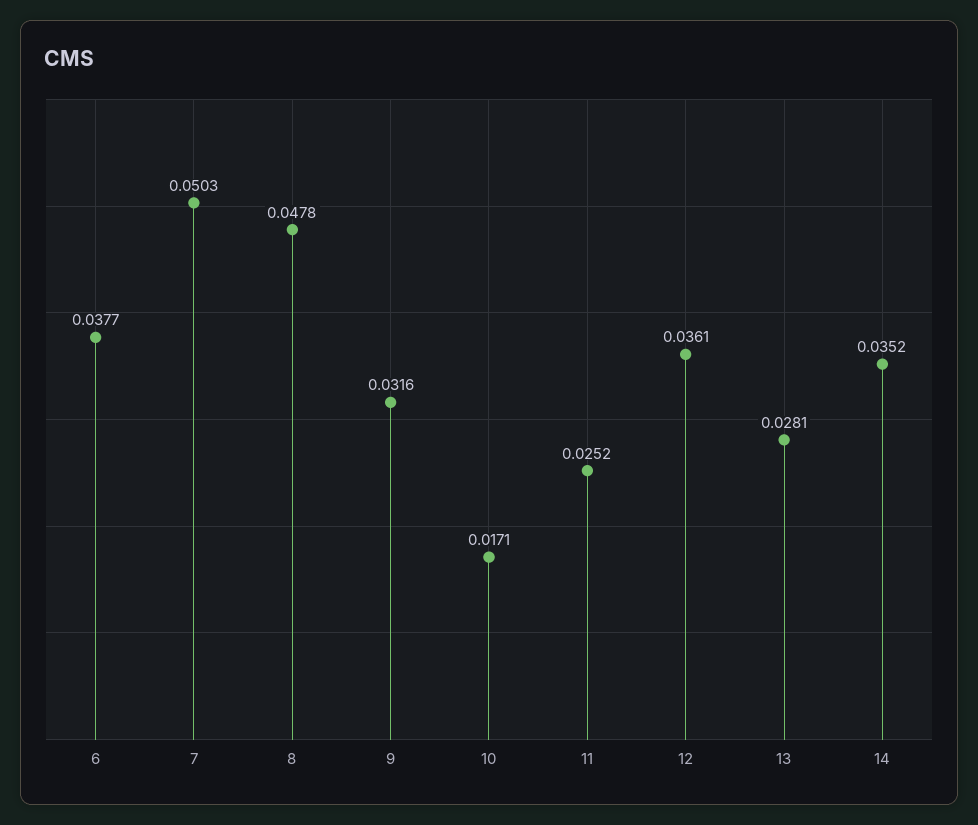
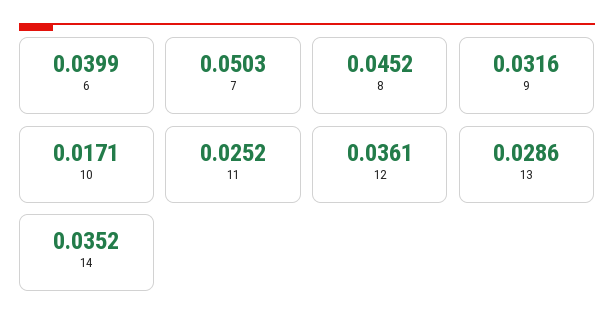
  {
-   "6": 0.0377,
+   "6": 0.0399,
    "7": 0.0503,
-   "8": 0.0478,
+   "8": 0.0452,
    "9": 0.0316,
    "10": 0.0171,
    "11": 0.0252,
    "12": 0.0361,
-   "13": 0.0281,
+   "13": 0.0286,
    "14": 0.0352
  }

